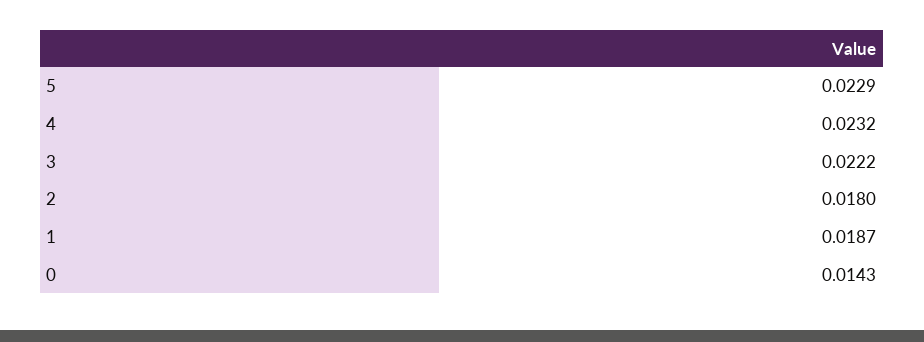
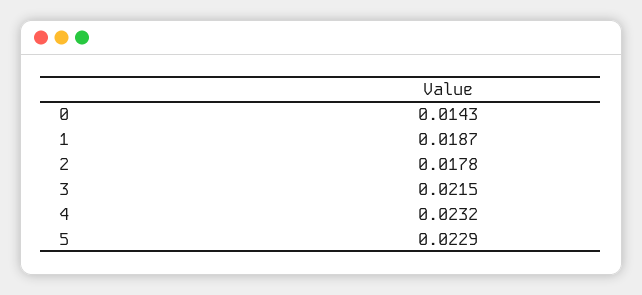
  {
    "5": 0.0229,
    "4": 0.0232,
-   "3": 0.0222,
+   "3": 0.0215,
-   "2": 0.018,
+   "2": 0.0178,
    "1": 0.0187,
    "0": 0.0143
  }

